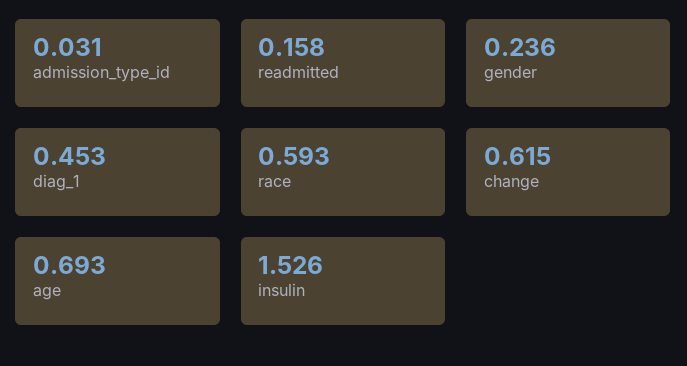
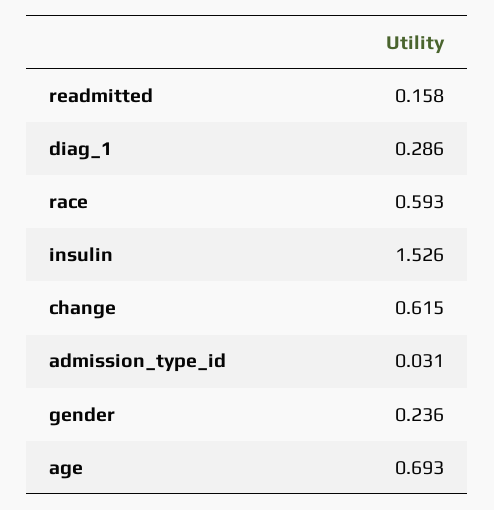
  {
    "admission_type_id": 0.031,
    "readmitted": 0.158,
    "gender": 0.236,
-   "diag_1": 0.453,
+   "diag_1": 0.286,
    "race": 0.593,
    "change": 0.615,
    "age": 0.693,
    "insulin": 1.526
  }

